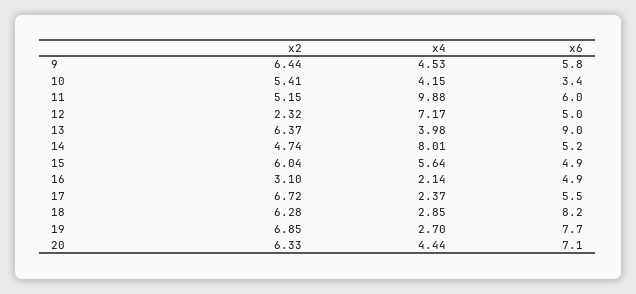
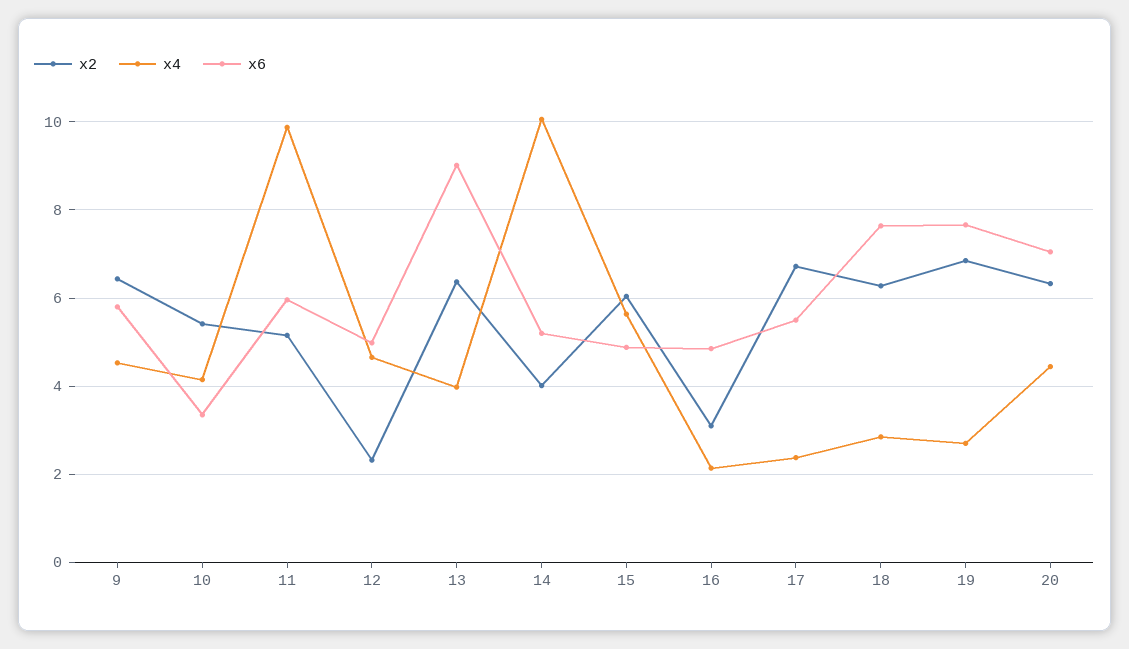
  {
    "x2": {
      "9": 6.44,
      "10": 5.41,
      "11": 5.15,
      "12": 2.32,
      "13": 6.37,
-     "14": 4.74,
+     "14": 4,
      "15": 6.04,
      "16": 3.1,
      "17": 6.72,
      "18": 6.28,
      "19": 6.85,
      "20": 6.33
    },
    "x4": {
      "9": 4.53,
      "10": 4.15,
      "11": 9.88,
-     "12": 7.17,
+     "12": 4.6,
      "13": 3.98,
-     "14": 8.01,
+     "14": 10,
      "15": 5.64,
      "16": 2.14,
      "17": 2.37,
      "18": 2.85,
      "19": 2.7,
      "20": 4.44
    },
    "x6": {
      "9": 5.8,
      "10": 3.4,
      "11": 6,
      "12": 5,
      "13": 9,
      "14": 5.2,
      "15": 4.9,
      "16": 4.9,
      "17": 5.5,
-     "18": 8.2,
+     "18": 7.6,
      "19": 7.7,
      "20": 7.1
    }
  }

